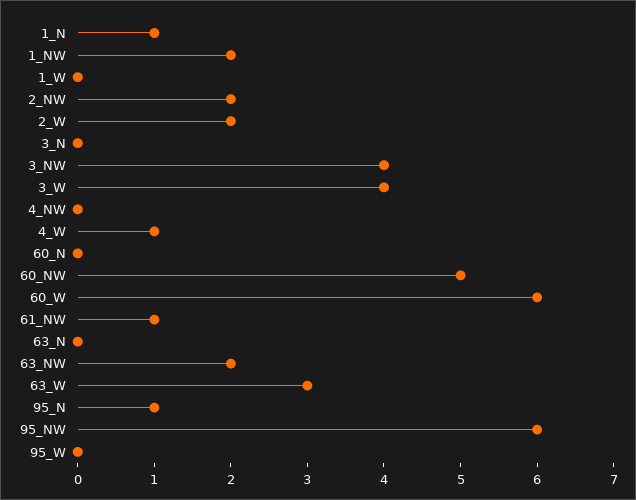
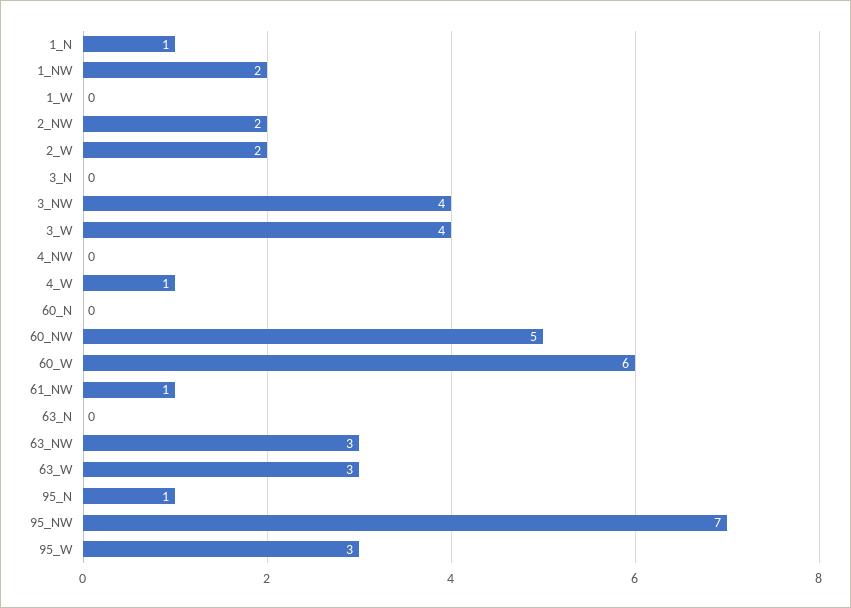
  {
    "1_N": 1,
    "1_NW": 2,
    "1_W": 0,
    "2_NW": 2,
    "2_W": 2,
    "3_N": 0,
    "3_NW": 4,
    "3_W": 4,
    "4_NW": 0,
    "4_W": 1,
    "60_N": 0,
    "60_NW": 5,
    "60_W": 6,
    "61_NW": 1,
    "63_N": 0,
-   "63_NW": 2,
+   "63_NW": 3,
    "63_W": 3,
    "95_N": 1,
-   "95_NW": 6,
+   "95_NW": 7,
-   "95_W": 0
+   "95_W": 3
  }

